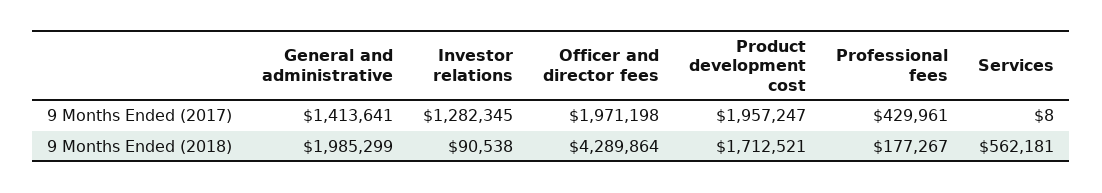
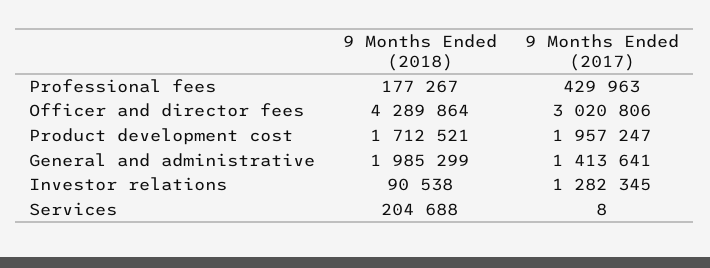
  {
    "General and administrative": {
      "9 Months Ended (2017)": 1413641,
      "9 Months Ended (2018)": 1985299
    },
    "Investor relations": {
      "9 Months Ended (2017)": 1282345,
      "9 Months Ended (2018)": 90538
    },
    "Officer and director fees": {
-     "9 Months Ended (2017)": 1971198,
+     "9 Months Ended (2017)": 3020806,
      "9 Months Ended (2018)": 4289864
    },
    "Product development cost": {
      "9 Months Ended (2017)": 1957247,
      "9 Months Ended (2018)": 1712521
    },
    "Professional fees": {
-     "9 Months Ended (2017)": 429961,
+     "9 Months Ended (2017)": 429963,
      "9 Months Ended (2018)": 177267
    },
    "Services": {
      "9 Months Ended (2017)": 8,
-     "9 Months Ended (2018)": 562181
+     "9 Months Ended (2018)": 204688
    }
  }

